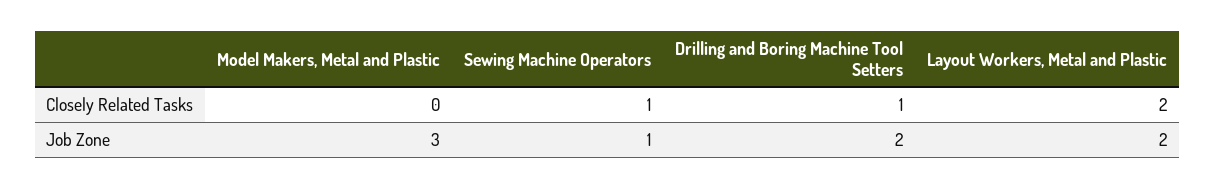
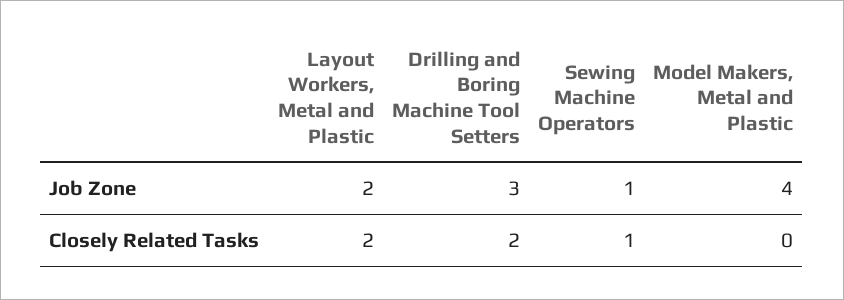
  {
    "Model Makers, Metal and Plastic": {
      "Closely Related Tasks": 0,
-     "Job Zone": 3
+     "Job Zone": 4
    },
    "Sewing Machine Operators": {
      "Closely Related Tasks": 1,
      "Job Zone": 1
    },
    "Drilling and Boring Machine Tool Setters": {
-     "Closely Related Tasks": 1,
+     "Closely Related Tasks": 2,
-     "Job Zone": 2
+     "Job Zone": 3
    },
    "Layout Workers, Metal and Plastic": {
      "Closely Related Tasks": 2,
      "Job Zone": 2
    }
  }

